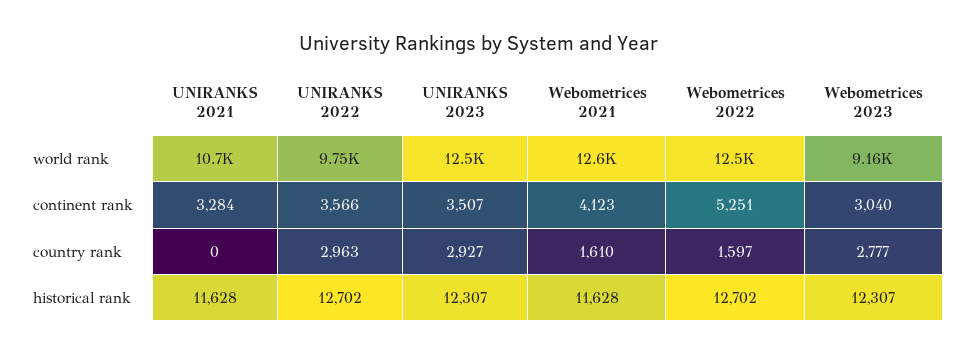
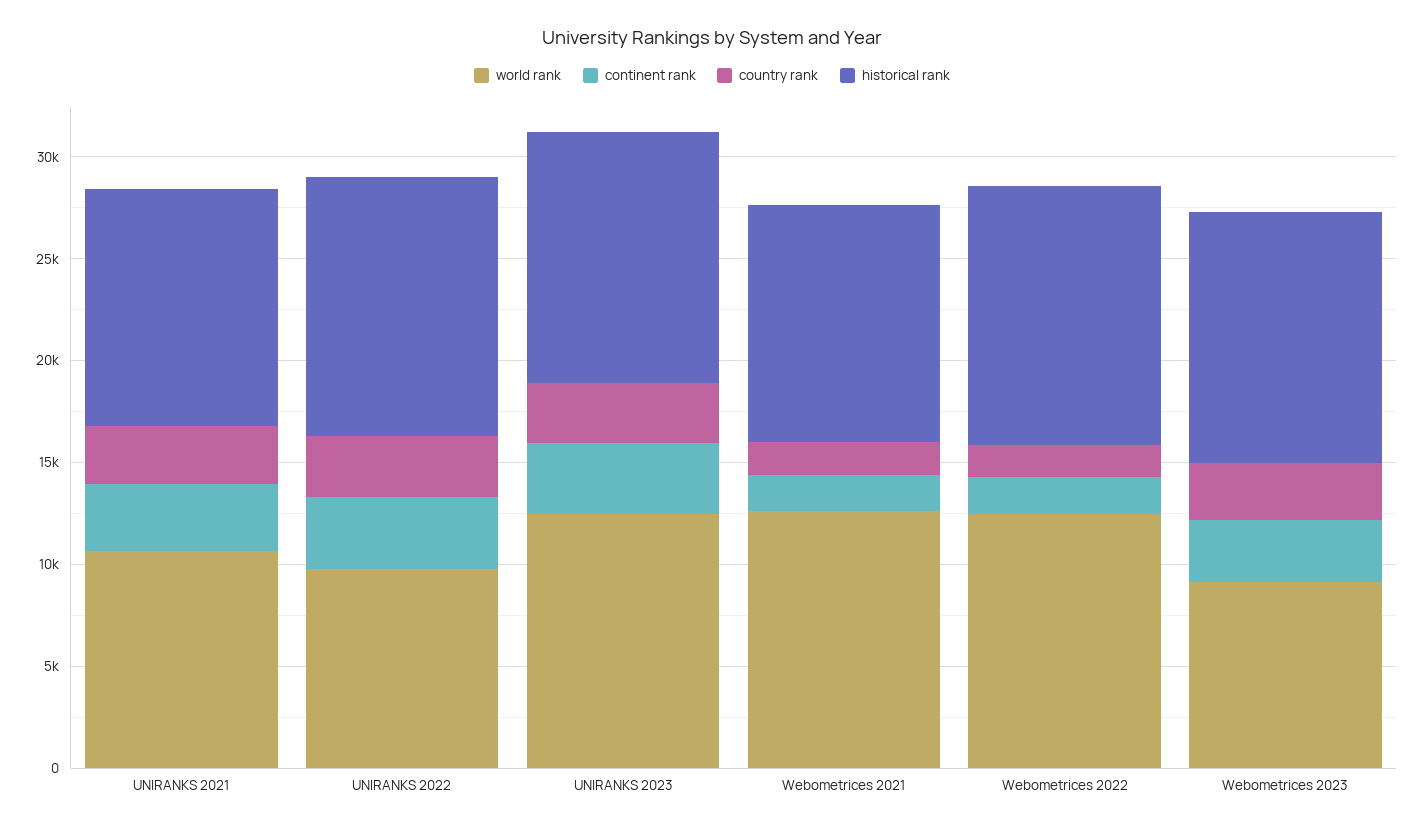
  {
    "world rank": {
      "UNIRANKS 2021": 10700,
      "UNIRANKS 2022": 9750,
      "UNIRANKS 2023": 12500,
      "Webometrices 2021": 12600,
      "Webometrices 2022": 12500,
      "Webometrices 2023": 9160
    },
    "continent rank": {
      "UNIRANKS 2021": 3284,
      "UNIRANKS 2022": 3566,
      "UNIRANKS 2023": 3507,
-     "Webometrices 2021": 4123,
+     "Webometrices 2021": 2000,
-     "Webometrices 2022": 5251,
+     "Webometrices 2022": 2000,
      "Webometrices 2023": 3040
    },
    "country rank": {
-     "UNIRANKS 2021": 0,
+     "UNIRANKS 2021": 3000,
      "UNIRANKS 2022": 2963,
      "UNIRANKS 2023": 2927,
      "Webometrices 2021": 1610,
      "Webometrices 2022": 1597,
      "Webometrices 2023": 2777
    },
    "historical rank": {
      "UNIRANKS 2021": 11628,
      "UNIRANKS 2022": 12702,
      "UNIRANKS 2023": 12307,
      "Webometrices 2021": 11628,
      "Webometrices 2022": 12702,
      "Webometrices 2023": 12307
    }
  }

